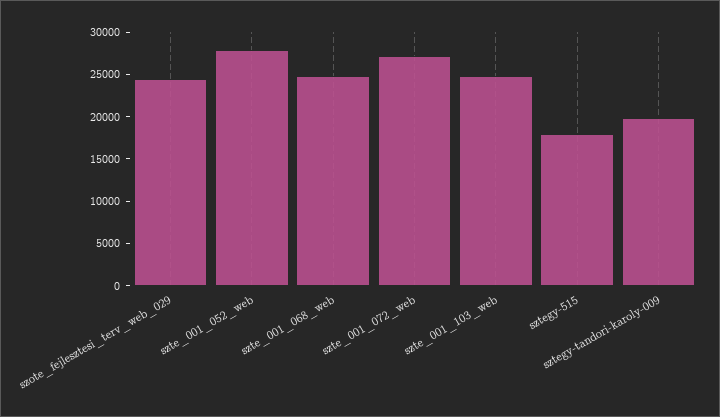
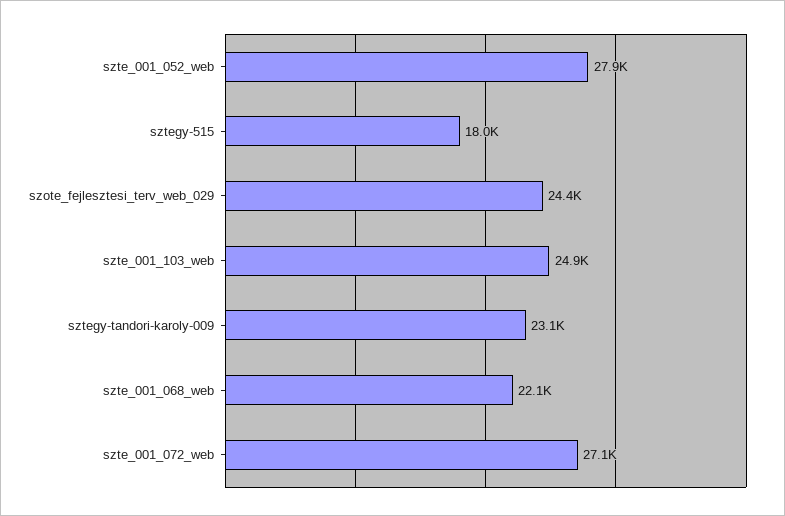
  {
    "szote_fejlesztesi_terv_web_029": 24400,
    "szte_001_052_web": 27900,
-   "szte_001_068_web": 25000,
+   "szte_001_068_web": 22100,
    "szte_001_072_web": 27100,
    "szte_001_103_web": 24900,
    "sztegy-515": 18000,
-   "sztegy-tandori-karoly-009": 20000
+   "sztegy-tandori-karoly-009": 23100
  }

